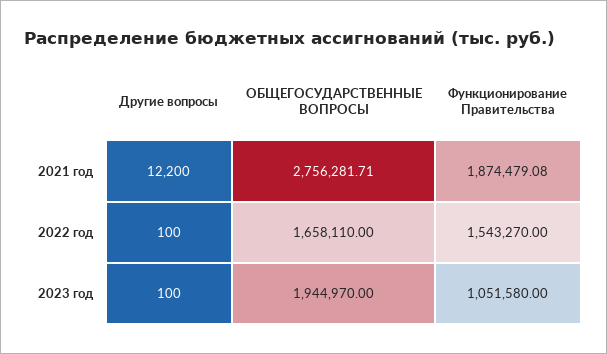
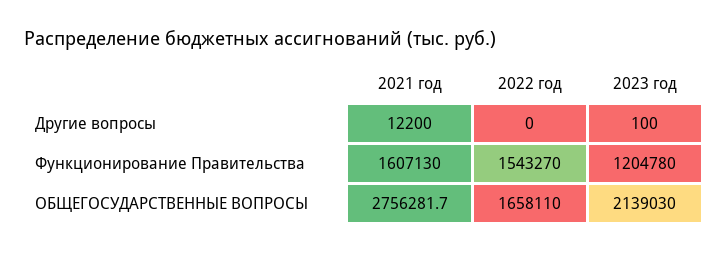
  {
    "Другие вопросы": {
      "2021 год": 12200,
-     "2022 год": 100,
+     "2022 год": 0,
      "2023 год": 100
    },
    "ОБЩЕГОСУДАРСТВЕННЫЕ ВОПРОСЫ": {
      "2021 год": 2756281.71,
      "2022 год": 1658110,
-     "2023 год": 1944970
+     "2023 год": 2139030
    },
    "Функционирование Правительства": {
-     "2021 год": 1874479.08,
+     "2021 год": 1607130,
      "2022 год": 1543270,
-     "2023 год": 1051580
+     "2023 год": 1204780
    }
  }

